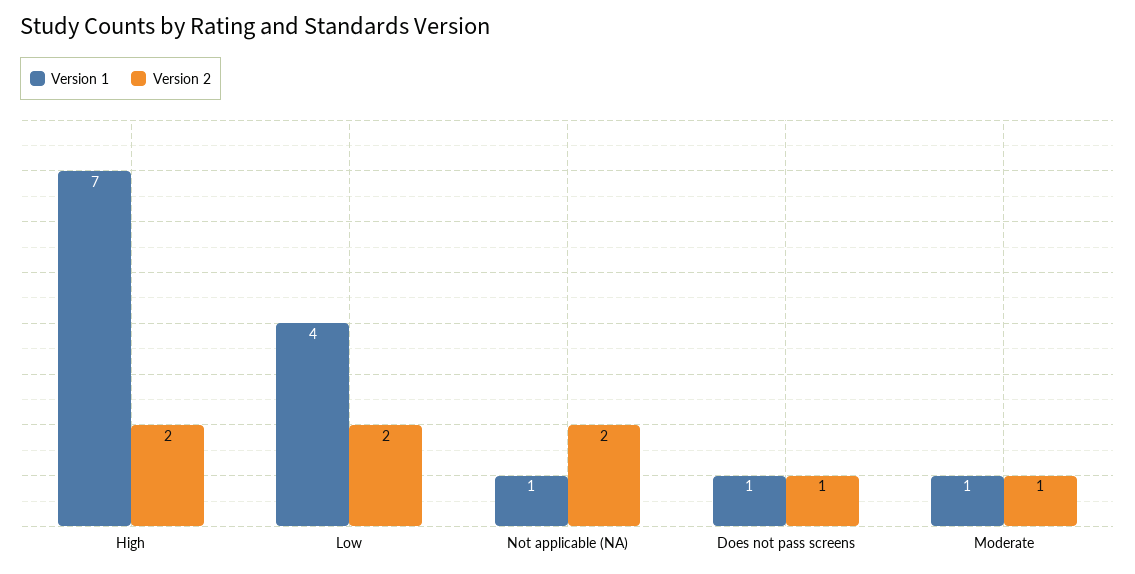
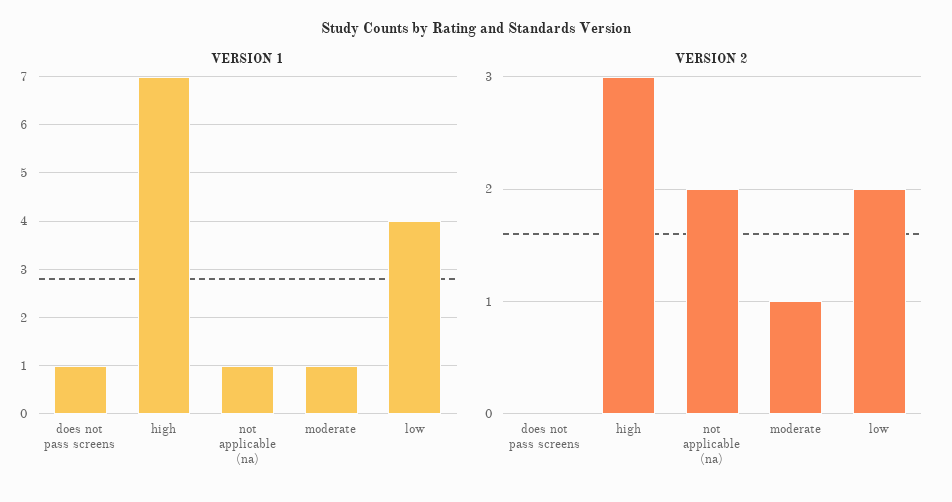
  {
    "Version 1": {
      "High": 7,
      "Low": 4,
      "Not applicable (NA)": 1,
      "Does not pass screens": 1,
      "Moderate": 1
    },
    "Version 2": {
-     "High": 2,
+     "High": 3,
      "Low": 2,
      "Not applicable (NA)": 2,
-     "Does not pass screens": 1,
+     "Does not pass screens": 0,
      "Moderate": 1
    }
  }

